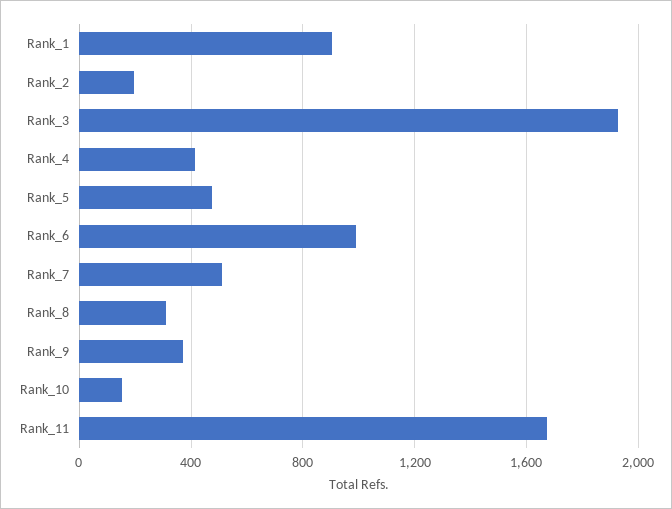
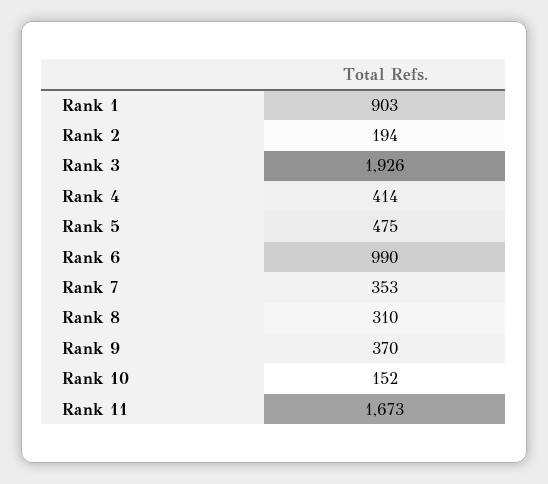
  {
    "Rank_1": 903,
    "Rank_2": 194,
    "Rank_3": 1926,
    "Rank_4": 414,
    "Rank_5": 475,
    "Rank_6": 990,
-   "Rank_7": 500,
+   "Rank_7": 353,
    "Rank_8": 310,
    "Rank_9": 370,
    "Rank_10": 152,
    "Rank_11": 1673
  }

